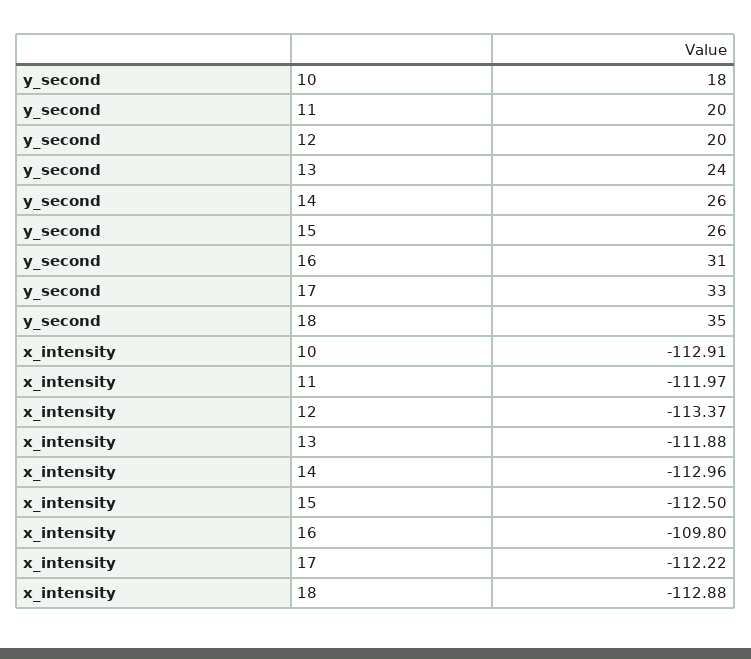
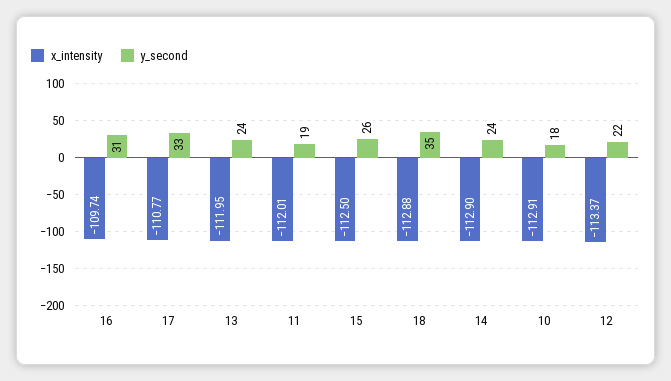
  {
    "y_second": {
      "10": 18,
-     "11": 20,
+     "11": 19,
-     "12": 20,
+     "12": 22,
      "13": 24,
-     "14": 26,
+     "14": 24,
      "15": 26,
      "16": 31,
      "17": 33,
      "18": 35
    },
    "x_intensity": {
      "10": -112.91,
-     "11": -111.97,
+     "11": -112.01,
      "12": -113.37,
-     "13": -111.88,
+     "13": -111.95,
-     "14": -112.96,
+     "14": -112.9,
      "15": -112.5,
-     "16": -109.8,
+     "16": -109.74,
-     "17": -112.22,
+     "17": -110.77,
      "18": -112.88
    }
  }

